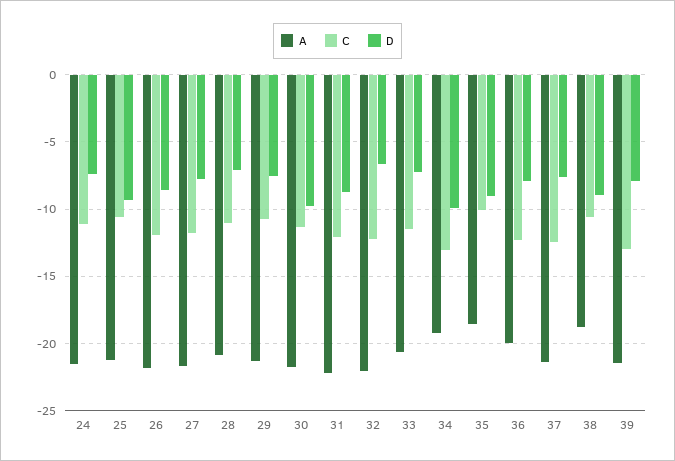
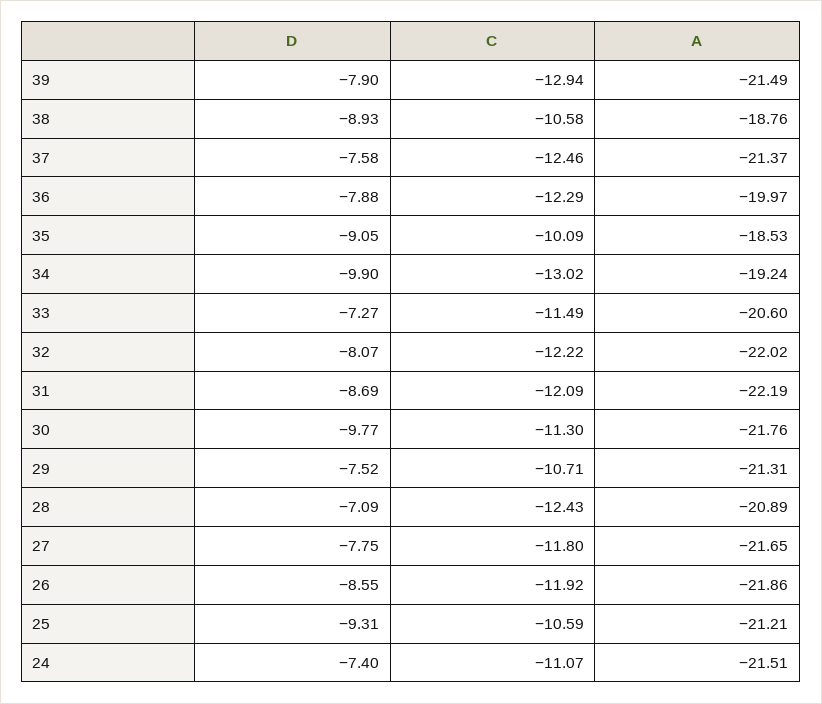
  {
    "A": {
      "24": -21.51,
      "25": -21.21,
      "26": -21.86,
      "27": -21.65,
      "28": -20.89,
      "29": -21.31,
      "30": -21.76,
      "31": -22.19,
      "32": -22.02,
      "33": -20.6,
      "34": -19.24,
      "35": -18.53,
      "36": -19.97,
      "37": -21.37,
      "38": -18.76,
      "39": -21.49
    },
    "C": {
      "24": -11.07,
      "25": -10.59,
      "26": -11.92,
      "27": -11.8,
-     "28": -11,
+     "28": -12.43,
      "29": -10.71,
      "30": -11.3,
      "31": -12.09,
      "32": -12.22,
      "33": -11.49,
      "34": -13.02,
      "35": -10.09,
      "36": -12.29,
      "37": -12.46,
      "38": -10.58,
      "39": -12.94
    },
    "D": {
      "24": -7.4,
      "25": -9.31,
      "26": -8.55,
      "27": -7.75,
      "28": -7.09,
      "29": -7.52,
      "30": -9.77,
      "31": -8.69,
-     "32": -6.5,
+     "32": -8.07,
      "33": -7.27,
      "34": -9.9,
      "35": -9.05,
      "36": -7.88,
      "37": -7.58,
      "38": -8.93,
      "39": -7.9
    }
  }

